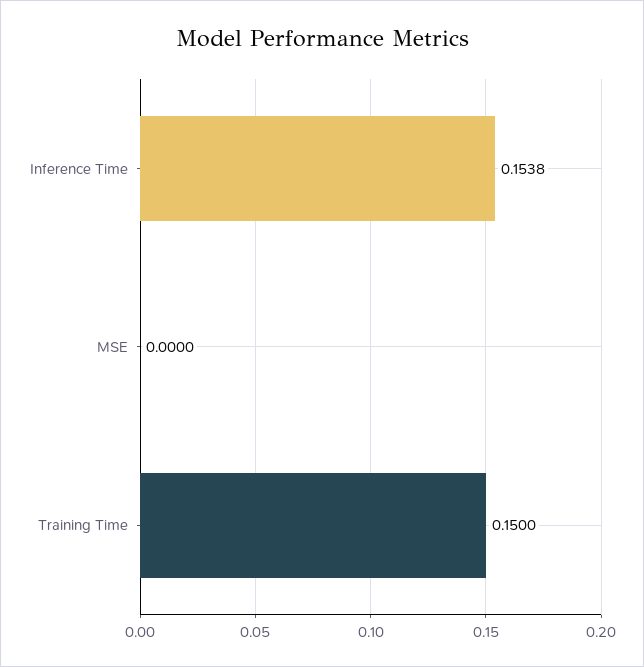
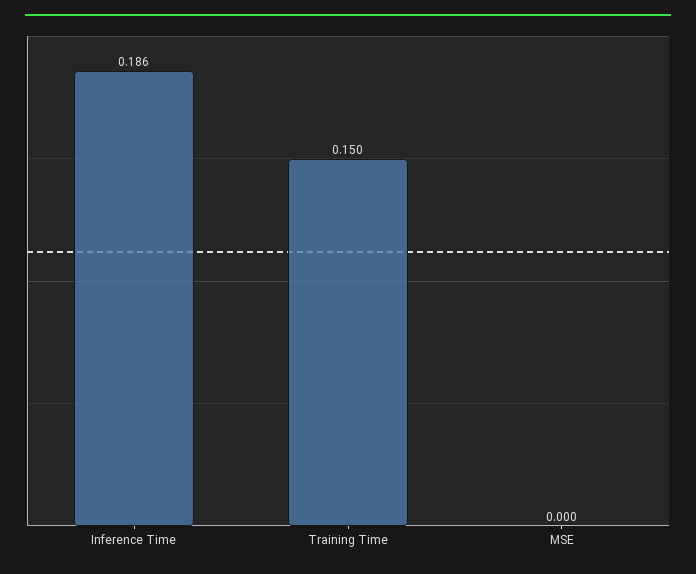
  {
-   "Inference Time": 0.1538,
+   "Inference Time": 0.186,
    "MSE": 0,
    "Training Time": 0.15
  }

